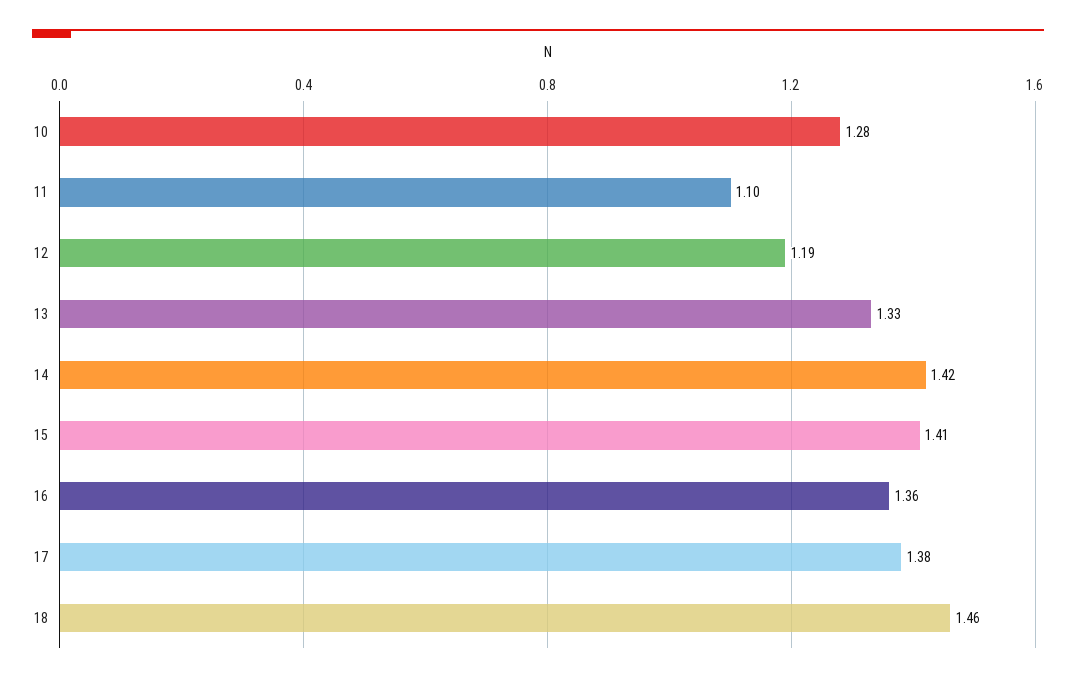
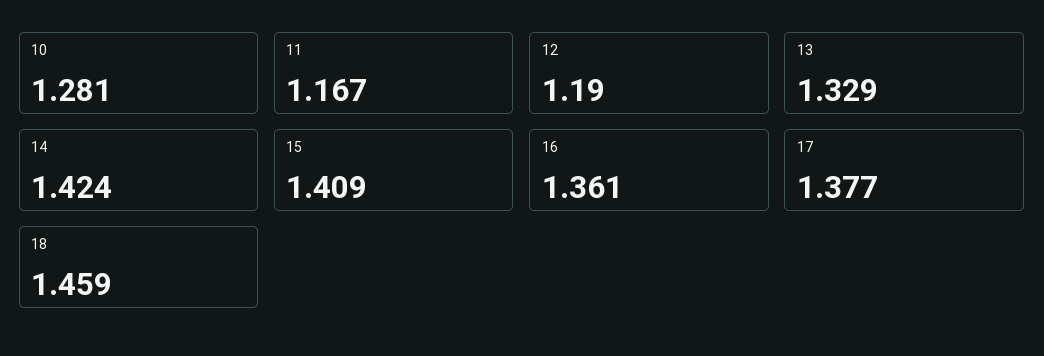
  {
    "10": 1.281,
-   "11": 1.1,
+   "11": 1.167,
    "12": 1.19,
    "13": 1.329,
    "14": 1.424,
    "15": 1.409,
    "16": 1.361,
    "17": 1.377,
    "18": 1.459
  }

